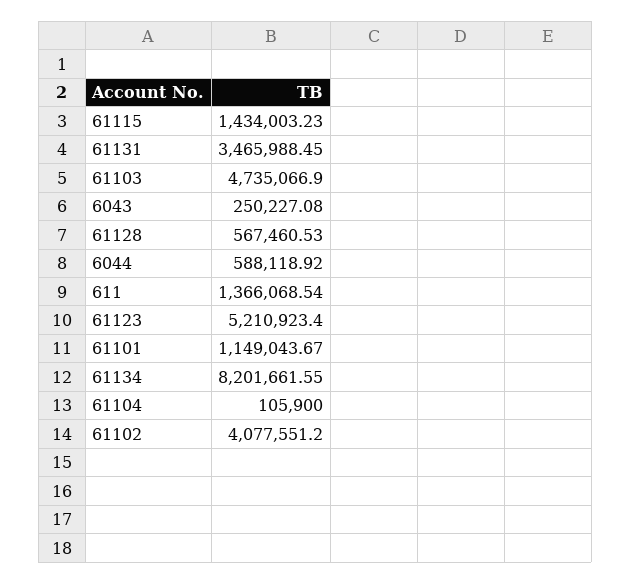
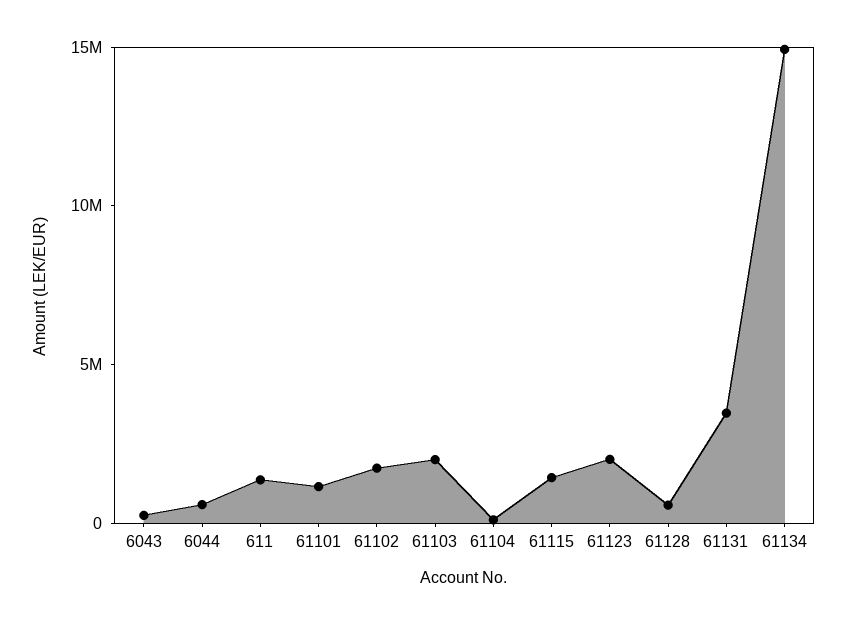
  {
    "61115": 1434003.23,
    "61131": 3465988.45,
-   "61103": 4735066.9,
+   "61103": 2000000,
    "6043": 250227.08,
    "61128": 567460.53,
    "6044": 588118.92,
    "611": 1366068.54,
-   "61123": 5210923.4,
+   "61123": 2000000,
    "61101": 1149043.67,
-   "61134": 8201661.55,
+   "61134": 15000000,
    "61104": 105900,
-   "61102": 4077551.2
+   "61102": 2000000
  }

